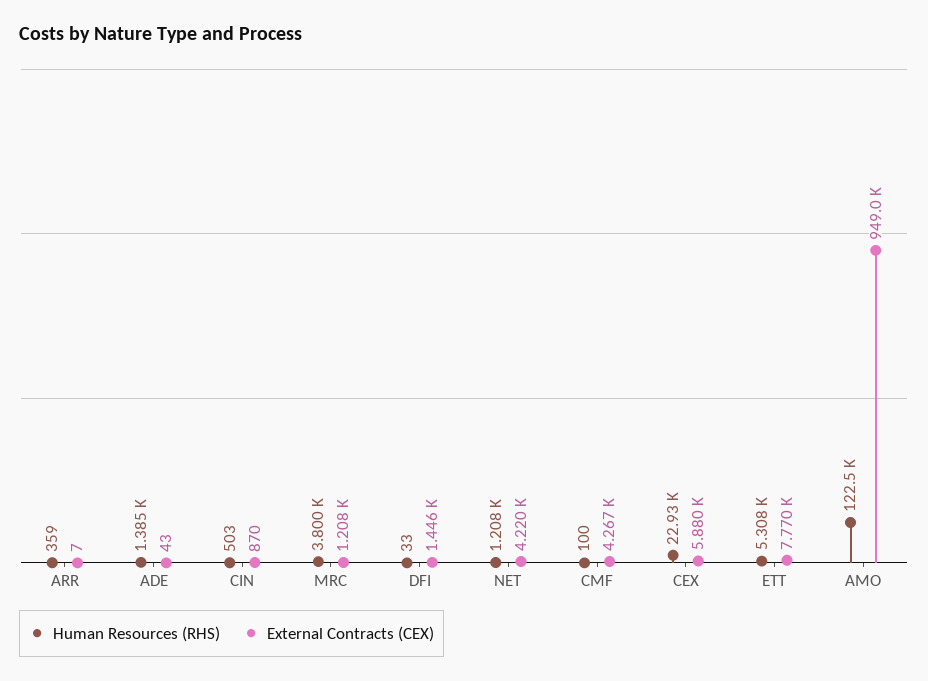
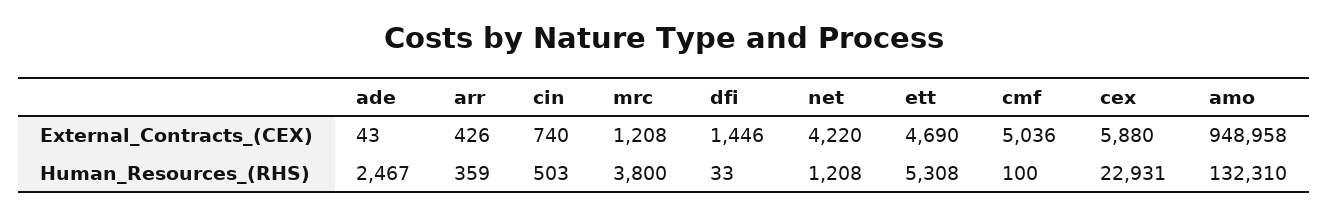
  {
    "Human Resources (RHS)": {
      "ARR": 359,
-     "ADE": 1385,
+     "ADE": 2467,
      "CIN": 503,
      "MRC": 3800,
      "DFI": 33,
      "NET": 1208,
      "CMF": 100,
      "CEX": 22931,
      "ETT": 5308,
-     "AMO": 122500
+     "AMO": 132310
    },
    "External Contracts (CEX)": {
-     "ARR": 7,
+     "ARR": 426,
      "ADE": 43,
-     "CIN": 870,
+     "CIN": 740,
      "MRC": 1208,
      "DFI": 1446,
      "NET": 4220,
-     "CMF": 4267,
+     "CMF": 5036,
      "CEX": 5880,
-     "ETT": 7770,
+     "ETT": 4690,
      "AMO": 948958
    }
  }

